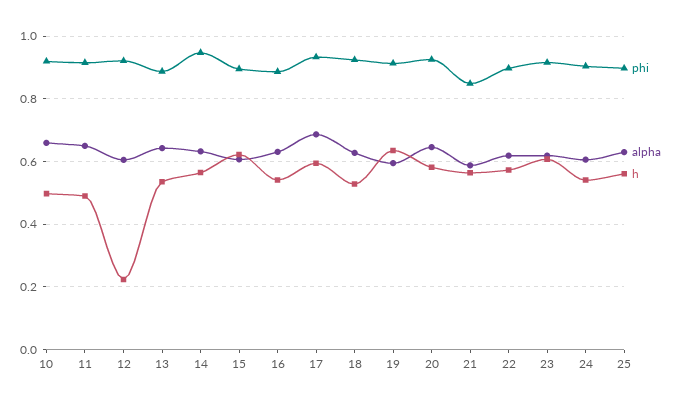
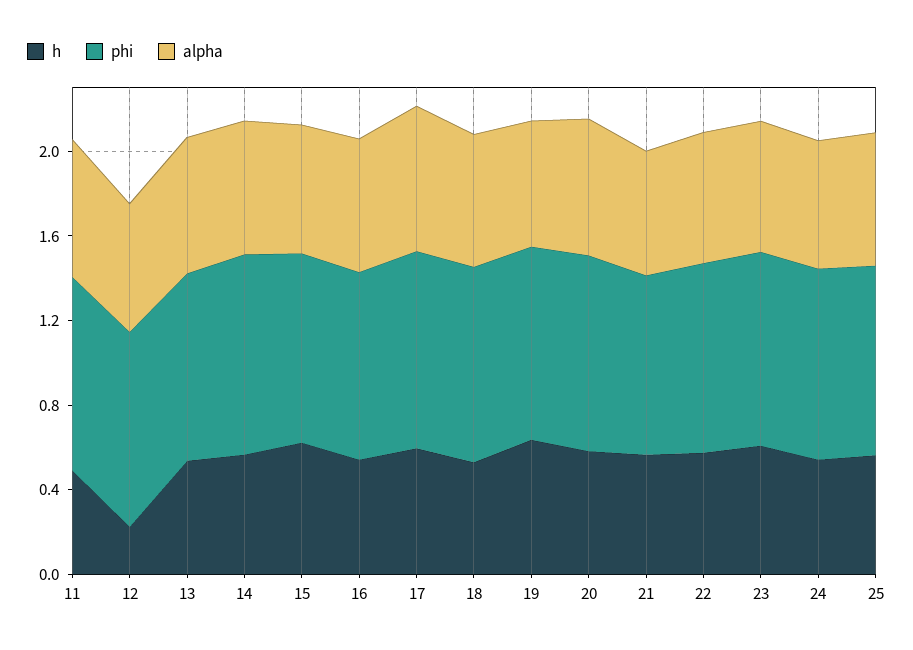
  {
    "phi": {
-     "10": 0.92,
      "11": 0.92,
      "12": 0.92,
      "13": 0.88,
      "14": 0.94,
      "15": 0.9,
      "16": 0.88,
      "17": 0.94,
      "18": 0.92,
      "19": 0.92,
      "20": 0.92,
      "21": 0.84,
      "22": 0.9,
      "23": 0.92,
      "24": 0.9,
      "25": 0.9
    },
    "alpha": {
-     "10": 0.66,
      "11": 0.66,
      "12": 0.6,
      "13": 0.64,
      "14": 0.64,
      "15": 0.6,
      "16": 0.64,
      "17": 0.68,
      "18": 0.62,
      "19": 0.6,
      "20": 0.64,
      "21": 0.58,
      "22": 0.62,
      "23": 0.62,
      "24": 0.6,
      "25": 0.64
    },
    "h": {
-     "10": 0.5,
      "11": 0.5,
      "12": 0.22,
      "13": 0.54,
      "14": 0.56,
      "15": 0.62,
      "16": 0.54,
      "17": 0.6,
      "18": 0.52,
      "19": 0.64,
      "20": 0.58,
      "21": 0.56,
      "22": 0.58,
      "23": 0.6,
      "24": 0.54,
      "25": 0.56
    }
  }

